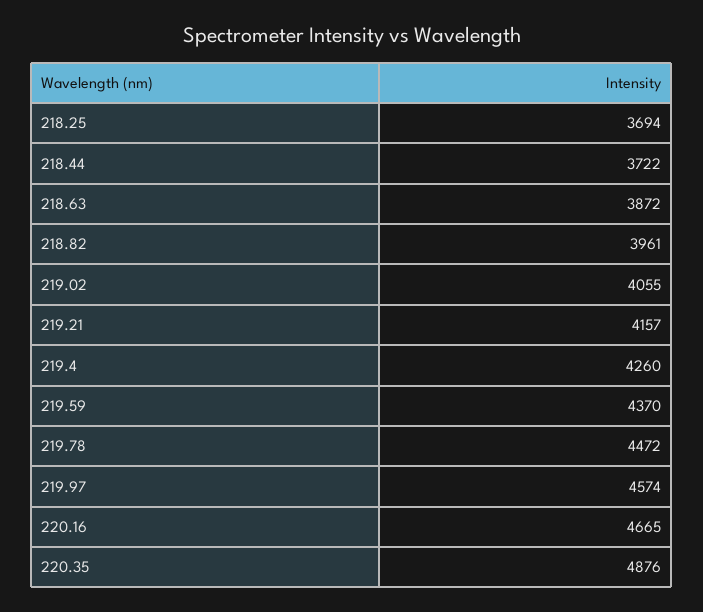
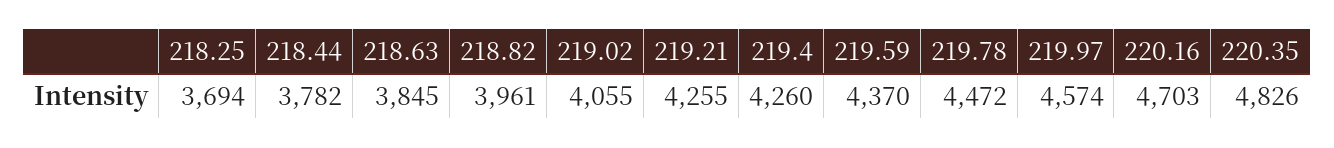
  {
    "218.25": 3694,
-   "218.44": 3722,
+   "218.44": 3782,
-   "218.63": 3872,
+   "218.63": 3845,
    "218.82": 3961,
    "219.02": 4055,
-   "219.21": 4157,
+   "219.21": 4255,
    "219.4": 4260,
    "219.59": 4370,
    "219.78": 4472,
    "219.97": 4574,
-   "220.16": 4665,
+   "220.16": 4703,
-   "220.35": 4876
+   "220.35": 4826
  }

